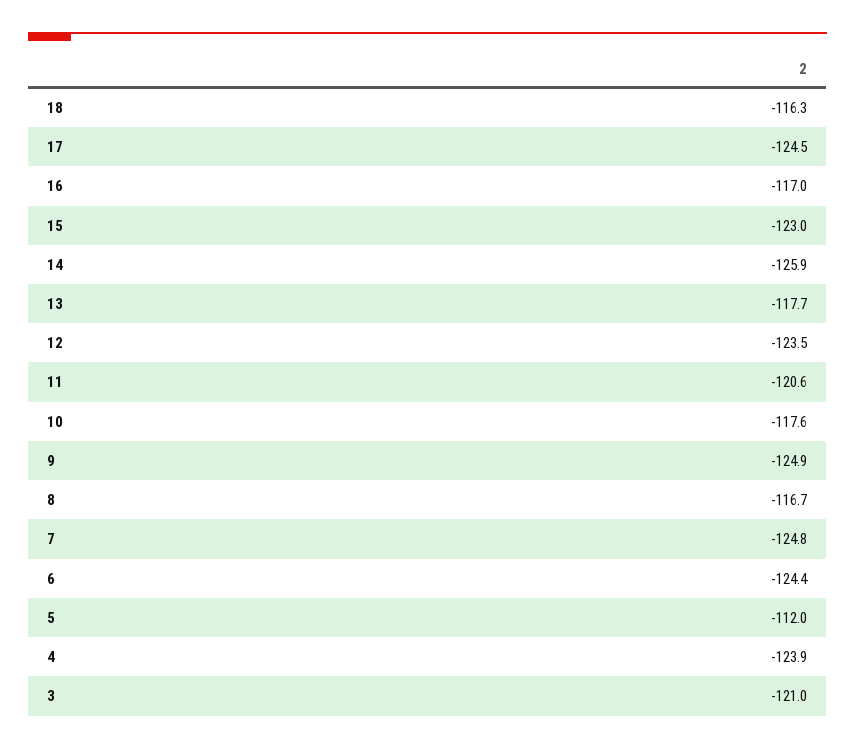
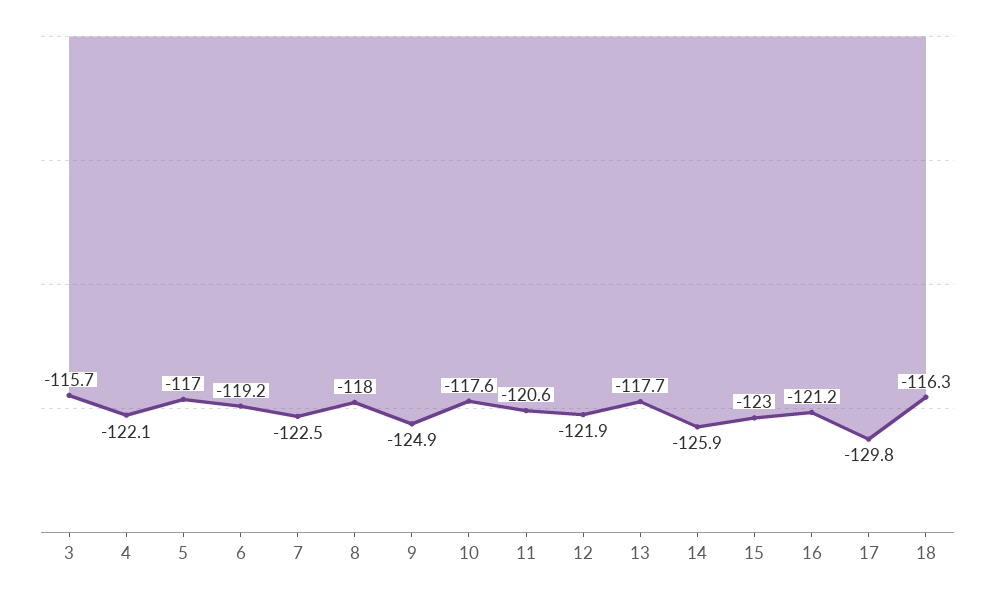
  {
    "18": -116.3,
-   "17": -124.5,
+   "17": -129.8,
-   "16": -117,
+   "16": -121.2,
    "15": -123,
    "14": -125.9,
    "13": -117.7,
-   "12": -123.5,
+   "12": -121.9,
    "11": -120.6,
    "10": -117.6,
    "9": -124.9,
-   "8": -116.7,
+   "8": -118,
-   "7": -124.8,
+   "7": -122.5,
-   "6": -124.4,
+   "6": -119.2,
-   "5": -112,
+   "5": -117,
-   "4": -123.9,
+   "4": -122.1,
-   "3": -121
+   "3": -115.7
  }

